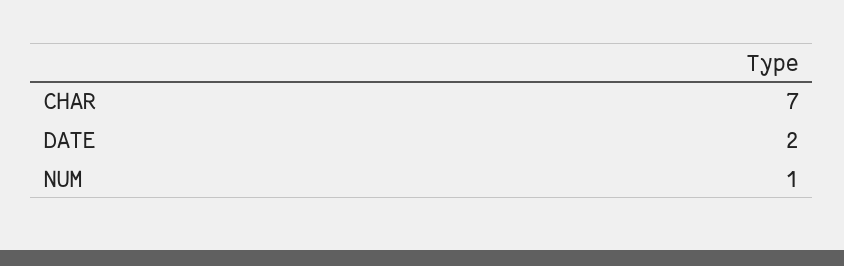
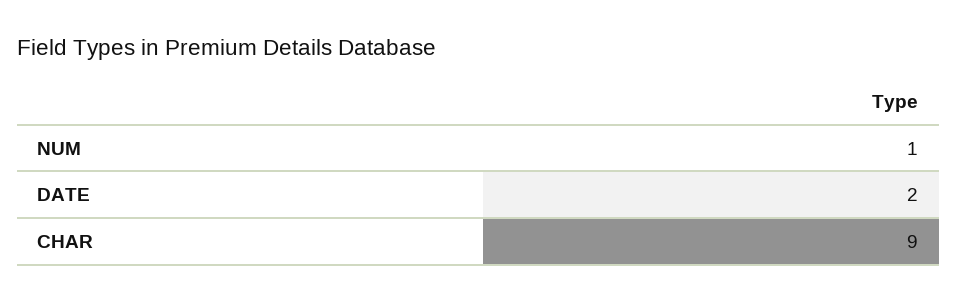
  {
-   "CHAR": 7,
+   "CHAR": 9,
    "DATE": 2,
    "NUM": 1
  }

